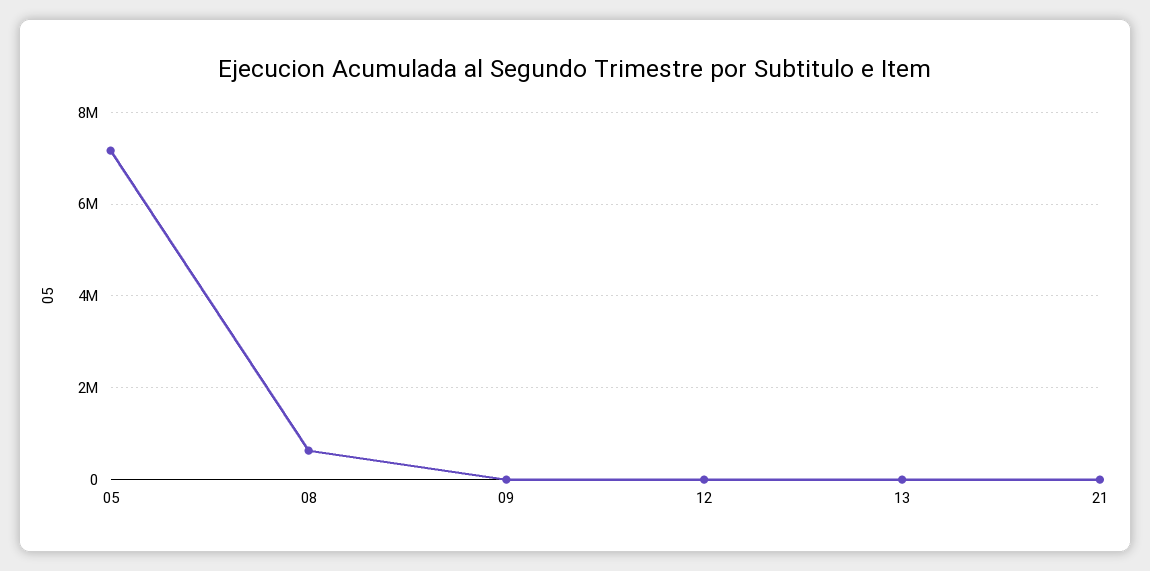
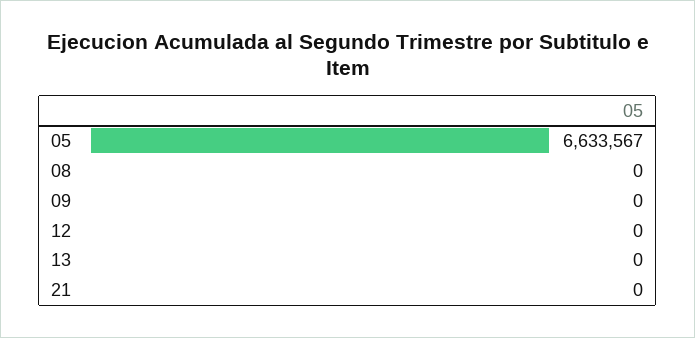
  {
-   "05": 7200000,
+   "05": 6633567,
-   "08": 600000,
+   "08": 0,
    "09": 0,
    "12": 0,
    "13": 0,
    "21": 0
  }

